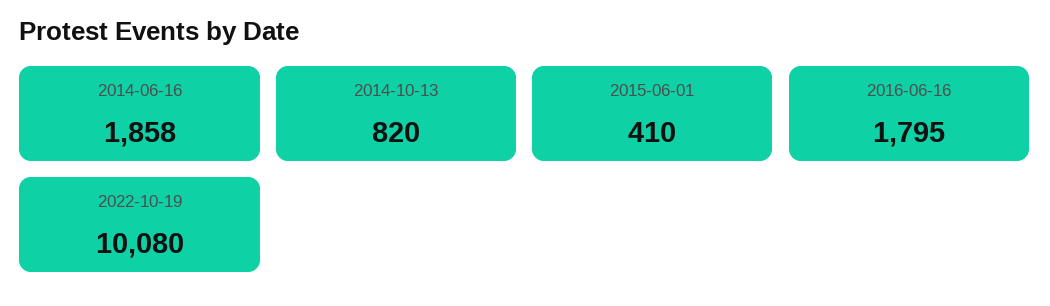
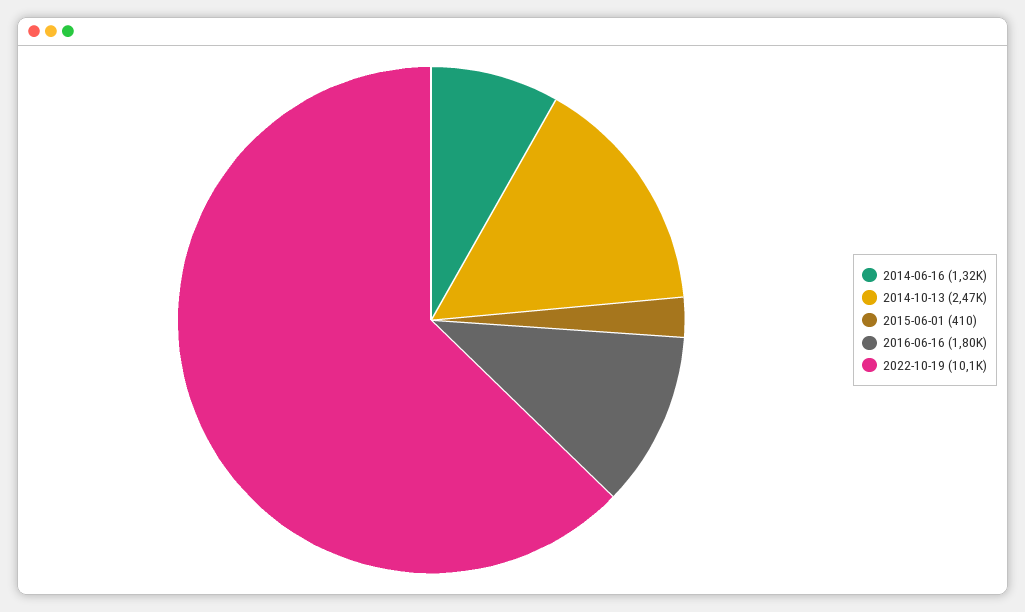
  {
-   "2014-06-16": 1858,
+   "2014-06-16": 1320,
-   "2014-10-13": 820,
+   "2014-10-13": 2470,
    "2015-06-01": 410,
    "2016-06-16": 1795,
    "2022-10-19": 10080
  }

